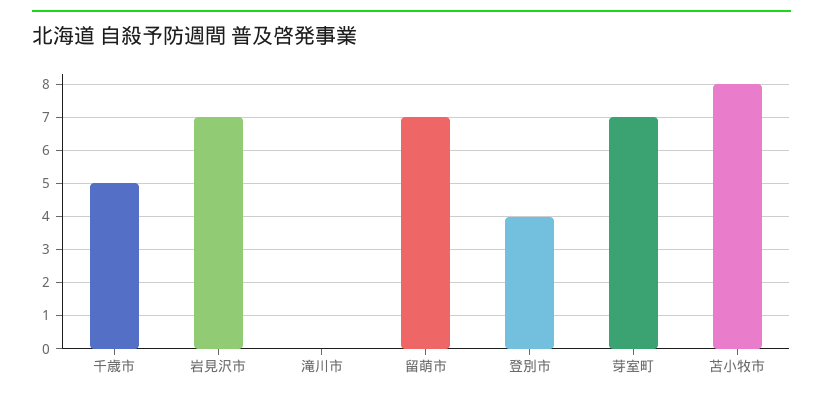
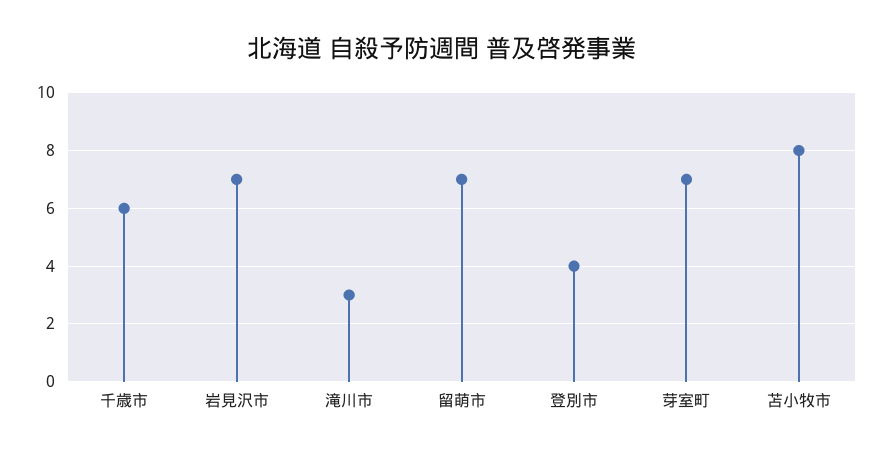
  {
-   "千歳市": 5,
+   "千歳市": 6,
    "岩見沢市": 7,
-   "滝川市": 0,
+   "滝川市": 3,
    "留萌市": 7,
    "登別市": 4,
    "芽室町": 7,
    "苫小牧市": 8
  }

